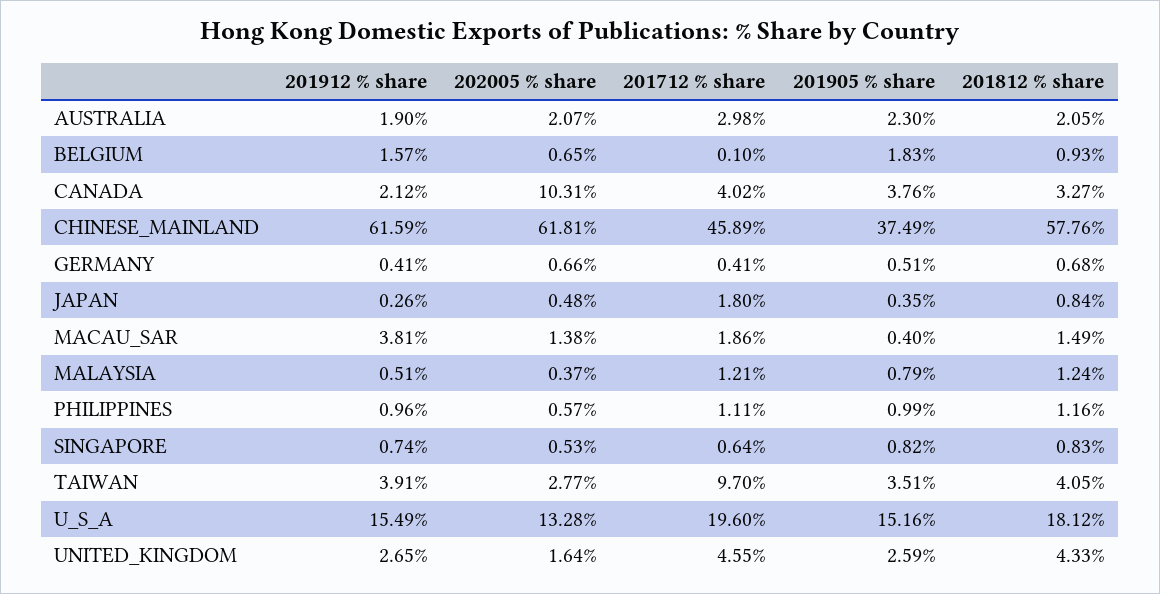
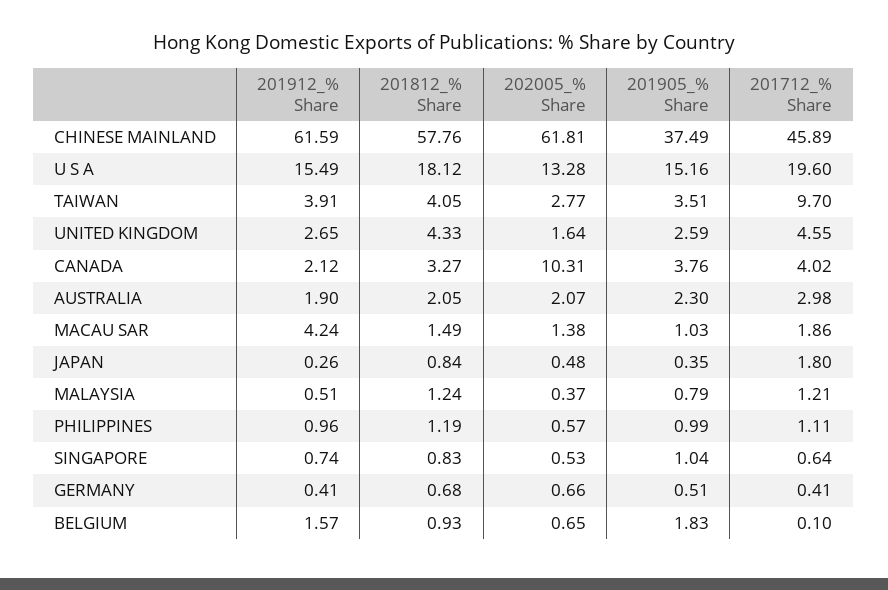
  {
    "201912 % share": {
      "AUSTRALIA": 1.9,
      "BELGIUM": 1.57,
      "CANADA": 2.12,
      "CHINESE_MAINLAND": 61.59,
      "GERMANY": 0.41,
      "JAPAN": 0.26,
-     "MACAU_SAR": 3.81,
+     "MACAU_SAR": 4.24,
      "MALAYSIA": 0.51,
      "PHILIPPINES": 0.96,
      "SINGAPORE": 0.74,
      "TAIWAN": 3.91,
      "U_S_A": 15.49,
      "UNITED_KINGDOM": 2.65
    },
    "202005 % share": {
      "AUSTRALIA": 2.07,
      "BELGIUM": 0.65,
      "CANADA": 10.31,
      "CHINESE_MAINLAND": 61.81,
      "GERMANY": 0.66,
      "JAPAN": 0.48,
      "MACAU_SAR": 1.38,
      "MALAYSIA": 0.37,
      "PHILIPPINES": 0.57,
      "SINGAPORE": 0.53,
      "TAIWAN": 2.77,
      "U_S_A": 13.28,
      "UNITED_KINGDOM": 1.64
    },
    "201712 % share": {
      "AUSTRALIA": 2.98,
      "BELGIUM": 0.1,
      "CANADA": 4.02,
      "CHINESE_MAINLAND": 45.89,
      "GERMANY": 0.41,
      "JAPAN": 1.8,
      "MACAU_SAR": 1.86,
      "MALAYSIA": 1.21,
      "PHILIPPINES": 1.11,
      "SINGAPORE": 0.64,
      "TAIWAN": 9.7,
      "U_S_A": 19.6,
      "UNITED_KINGDOM": 4.55
    },
    "201905 % share": {
      "AUSTRALIA": 2.3,
      "BELGIUM": 1.83,
      "CANADA": 3.76,
      "CHINESE_MAINLAND": 37.49,
      "GERMANY": 0.51,
      "JAPAN": 0.35,
-     "MACAU_SAR": 0.4,
+     "MACAU_SAR": 1.03,
      "MALAYSIA": 0.79,
      "PHILIPPINES": 0.99,
-     "SINGAPORE": 0.82,
+     "SINGAPORE": 1.04,
      "TAIWAN": 3.51,
      "U_S_A": 15.16,
      "UNITED_KINGDOM": 2.59
    },
    "201812 % share": {
      "AUSTRALIA": 2.05,
      "BELGIUM": 0.93,
      "CANADA": 3.27,
      "CHINESE_MAINLAND": 57.76,
      "GERMANY": 0.68,
      "JAPAN": 0.84,
      "MACAU_SAR": 1.49,
      "MALAYSIA": 1.24,
-     "PHILIPPINES": 1.16,
+     "PHILIPPINES": 1.19,
      "SINGAPORE": 0.83,
      "TAIWAN": 4.05,
      "U_S_A": 18.12,
      "UNITED_KINGDOM": 4.33
    }
  }

